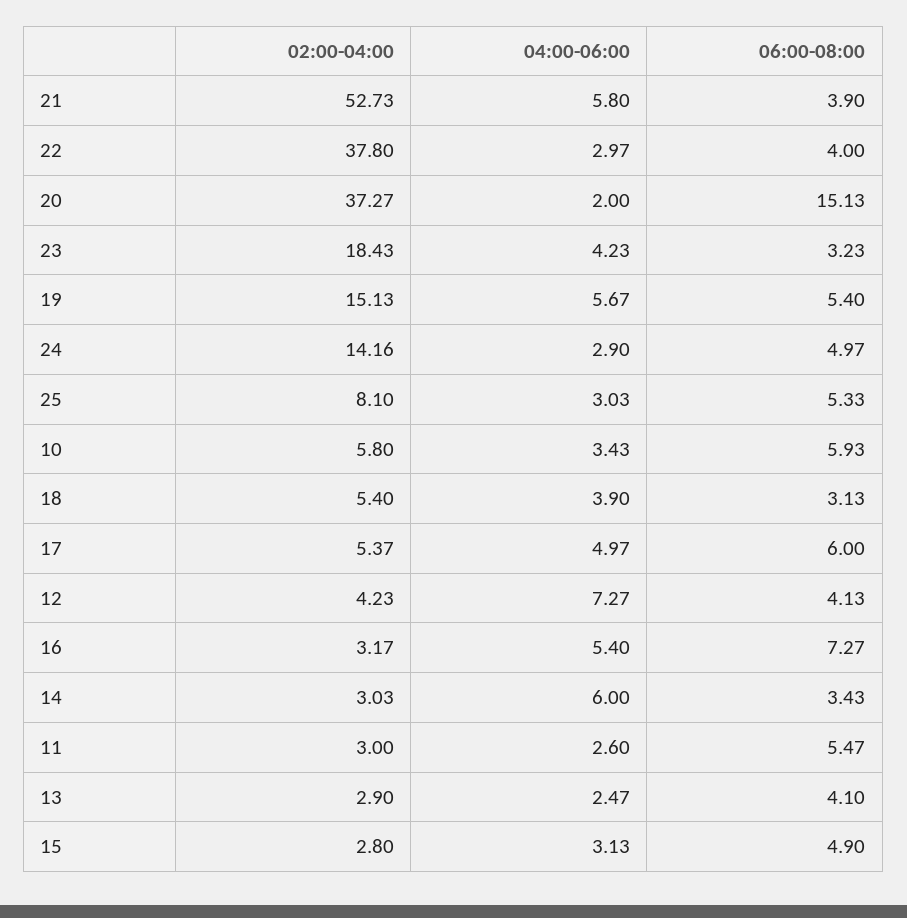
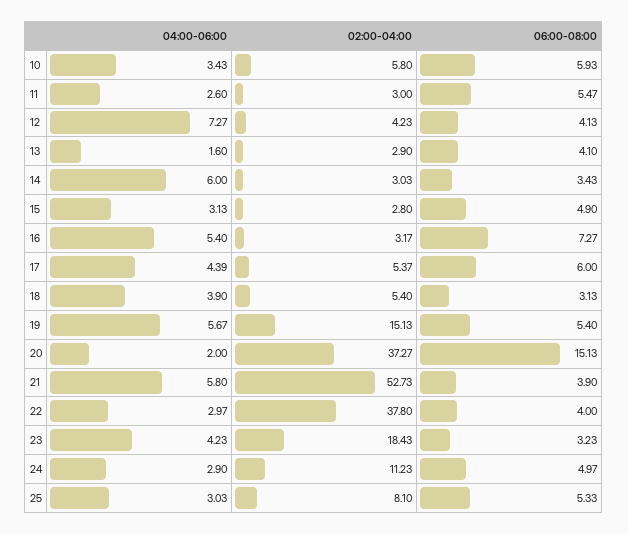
  {
    "02:00-04:00": {
      "21": 52.73,
      "22": 37.8,
      "20": 37.27,
      "23": 18.43,
      "19": 15.13,
-     "24": 14.16,
+     "24": 11.23,
      "25": 8.1,
      "10": 5.8,
      "18": 5.4,
      "17": 5.37,
      "12": 4.23,
      "16": 3.17,
      "14": 3.03,
      "11": 3,
      "13": 2.9,
      "15": 2.8
    },
    "04:00-06:00": {
      "21": 5.8,
      "22": 2.97,
      "20": 2,
      "23": 4.23,
      "19": 5.67,
      "24": 2.9,
      "25": 3.03,
      "10": 3.43,
      "18": 3.9,
-     "17": 4.97,
+     "17": 4.39,
      "12": 7.27,
      "16": 5.4,
      "14": 6,
      "11": 2.6,
-     "13": 2.47,
+     "13": 1.6,
      "15": 3.13
    },
    "06:00-08:00": {
      "21": 3.9,
      "22": 4,
      "20": 15.13,
      "23": 3.23,
      "19": 5.4,
      "24": 4.97,
      "25": 5.33,
      "10": 5.93,
      "18": 3.13,
      "17": 6,
      "12": 4.13,
      "16": 7.27,
      "14": 3.43,
      "11": 5.47,
      "13": 4.1,
      "15": 4.9
    }
  }

